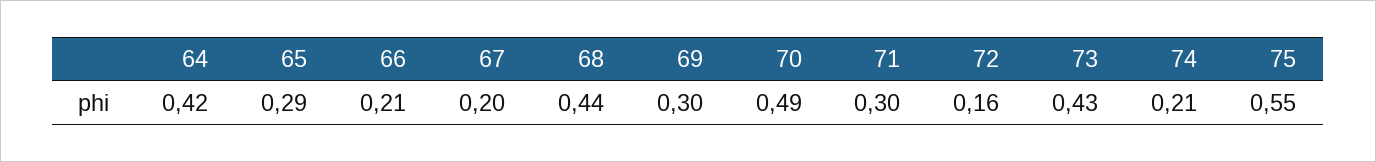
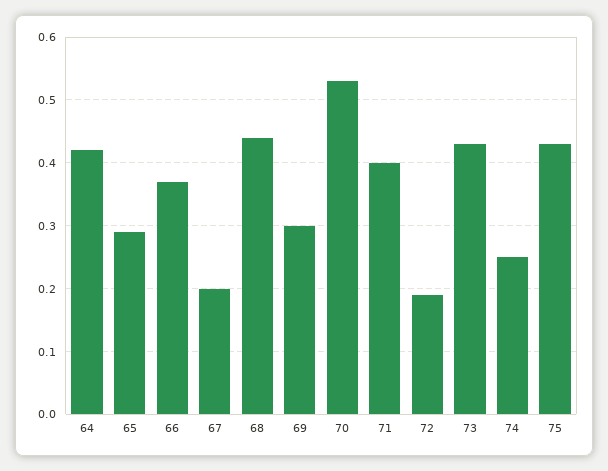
  {
    "64": 0.42,
    "65": 0.29,
-   "66": 0.21,
+   "66": 0.37,
    "67": 0.2,
    "68": 0.44,
    "69": 0.3,
-   "70": 0.49,
+   "70": 0.53,
-   "71": 0.3,
+   "71": 0.4,
-   "72": 0.16,
+   "72": 0.19,
    "73": 0.43,
-   "74": 0.21,
+   "74": 0.25,
-   "75": 0.55
+   "75": 0.43
  }

